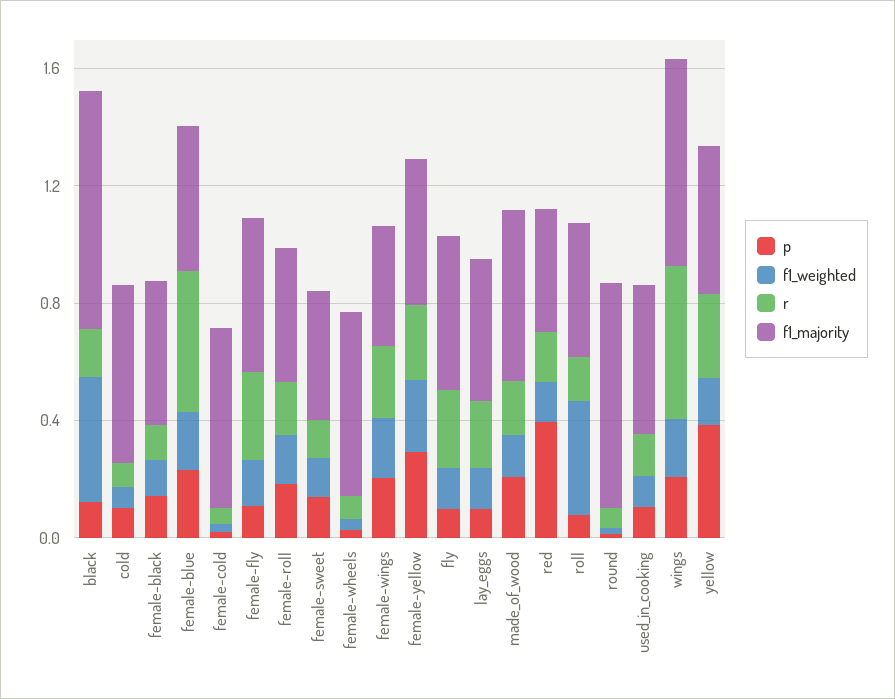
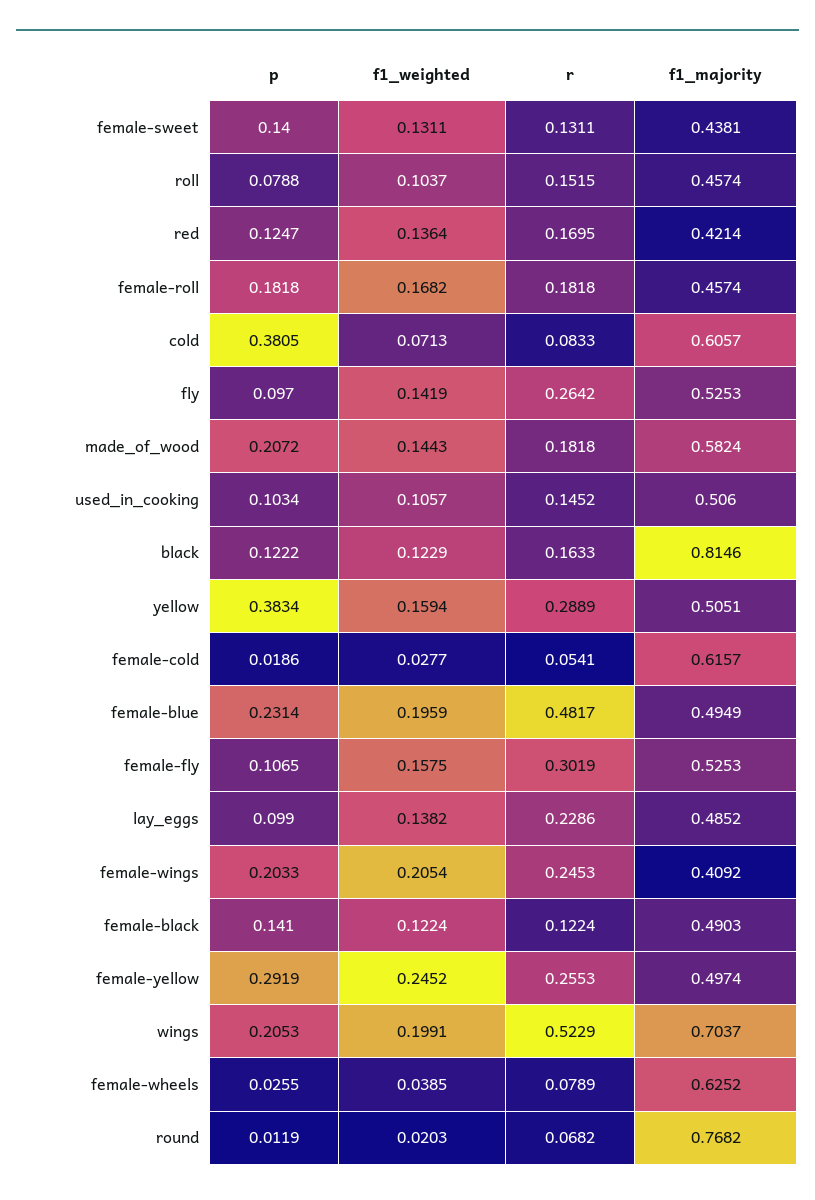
  {
    "p": {
      "black": 0.1222,
-     "cold": 0.1,
+     "cold": 0.3805,
      "female-black": 0.141,
      "female-blue": 0.2314,
      "female-cold": 0.0186,
      "female-fly": 0.1065,
      "female-roll": 0.1818,
      "female-sweet": 0.14,
      "female-wheels": 0.0255,
      "female-wings": 0.2033,
      "female-yellow": 0.2919,
      "fly": 0.097,
      "lay_eggs": 0.099,
      "made_of_wood": 0.2072,
-     "red": 0.4,
+     "red": 0.1247,
      "roll": 0.0788,
      "round": 0.0119,
      "used_in_cooking": 0.1034,
      "wings": 0.2053,
      "yellow": 0.3834
    },
    "f1_weighted": {
-     "black": 0.4,
+     "black": 0.1229,
      "cold": 0.0713,
      "female-black": 0.1224,
      "female-blue": 0.1959,
      "female-cold": 0.0277,
      "female-fly": 0.1575,
      "female-roll": 0.1682,
      "female-sweet": 0.1311,
      "female-wheels": 0.0385,
      "female-wings": 0.2054,
      "female-yellow": 0.2452,
      "fly": 0.1419,
      "lay_eggs": 0.1382,
      "made_of_wood": 0.1443,
      "red": 0.1364,
-     "roll": 0.4,
+     "roll": 0.1037,
      "round": 0.0203,
      "used_in_cooking": 0.1057,
      "wings": 0.1991,
      "yellow": 0.1594
    },
    "r": {
      "black": 0.1633,
      "cold": 0.0833,
      "female-black": 0.1224,
      "female-blue": 0.4817,
      "female-cold": 0.0541,
      "female-fly": 0.3019,
      "female-roll": 0.1818,
      "female-sweet": 0.1311,
      "female-wheels": 0.0789,
      "female-wings": 0.2453,
      "female-yellow": 0.2553,
      "fly": 0.2642,
      "lay_eggs": 0.2286,
      "made_of_wood": 0.1818,
      "red": 0.1695,
      "roll": 0.1515,
      "round": 0.0682,
      "used_in_cooking": 0.1452,
      "wings": 0.5229,
      "yellow": 0.2889
    },
    "f1_majority": {
      "black": 0.8146,
      "cold": 0.6057,
      "female-black": 0.4903,
      "female-blue": 0.4949,
      "female-cold": 0.6157,
      "female-fly": 0.5253,
      "female-roll": 0.4574,
      "female-sweet": 0.4381,
      "female-wheels": 0.6252,
      "female-wings": 0.4092,
      "female-yellow": 0.4974,
      "fly": 0.5253,
      "lay_eggs": 0.4852,
      "made_of_wood": 0.5824,
      "red": 0.4214,
      "roll": 0.4574,
      "round": 0.7682,
      "used_in_cooking": 0.506,
      "wings": 0.7037,
      "yellow": 0.5051
    }
  }

